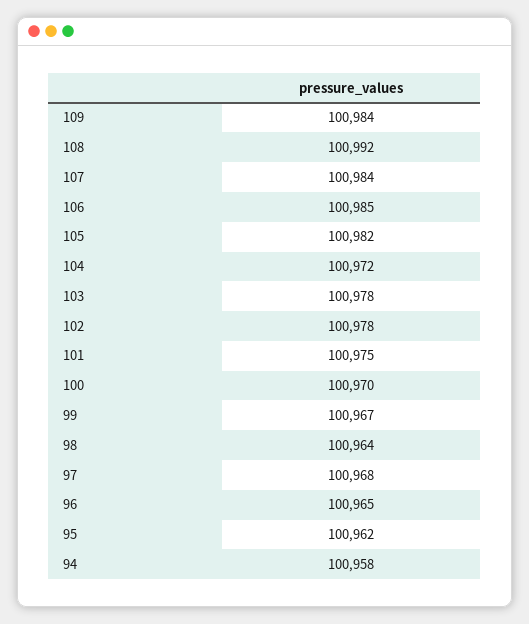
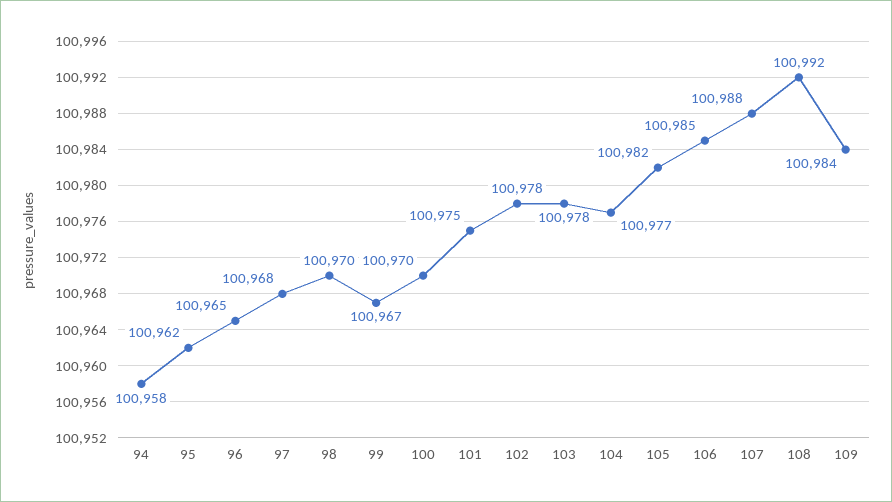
  {
    "109": 100984,
    "108": 100992,
-   "107": 100984,
+   "107": 100988,
    "106": 100985,
    "105": 100982,
-   "104": 100972,
+   "104": 100977,
    "103": 100978,
    "102": 100978,
    "101": 100975,
    "100": 100970,
    "99": 100967,
-   "98": 100964,
+   "98": 100970,
    "97": 100968,
    "96": 100965,
    "95": 100962,
    "94": 100958
  }

